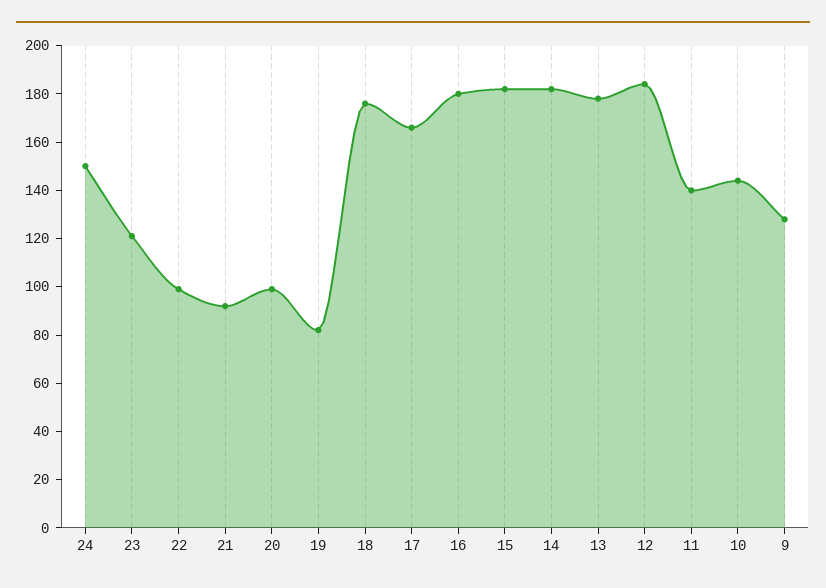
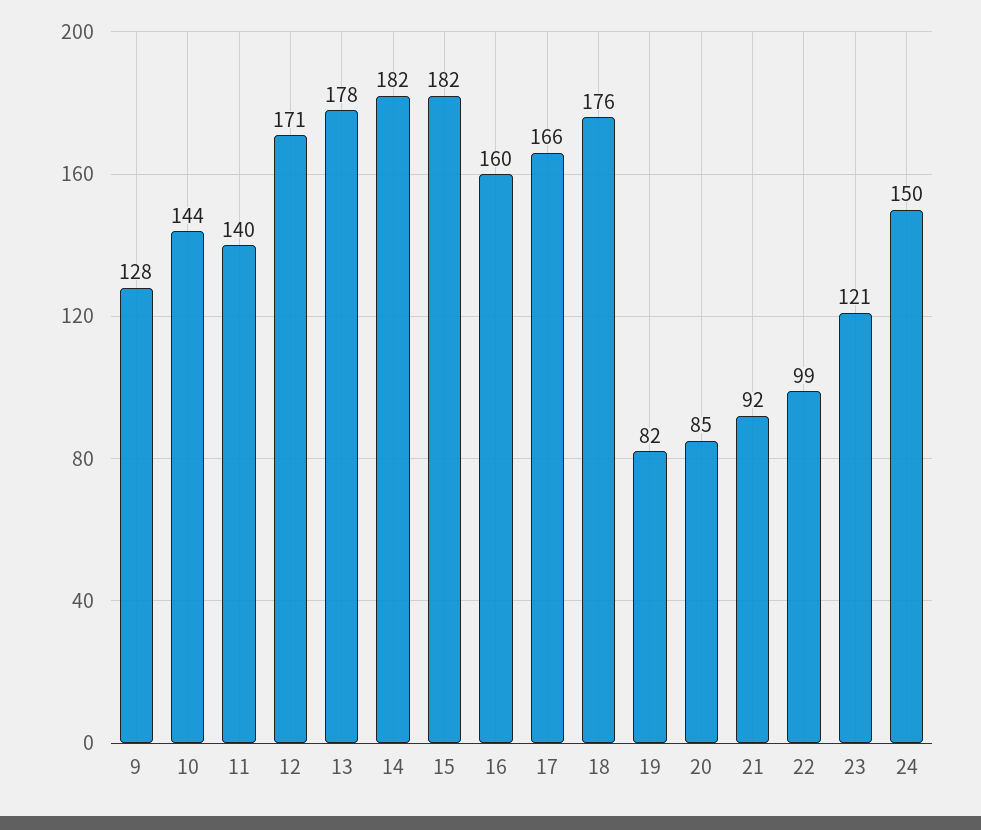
  {
    "24": 150,
    "23": 121,
    "22": 99,
    "21": 92,
-   "20": 100,
+   "20": 85,
    "19": 82,
    "18": 176,
    "17": 166,
-   "16": 180,
+   "16": 160,
    "15": 182,
    "14": 182,
    "13": 178,
-   "12": 185,
+   "12": 171,
    "11": 140,
    "10": 144,
    "9": 128
  }

